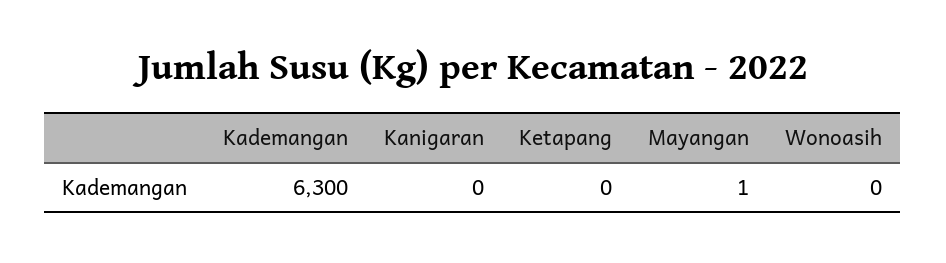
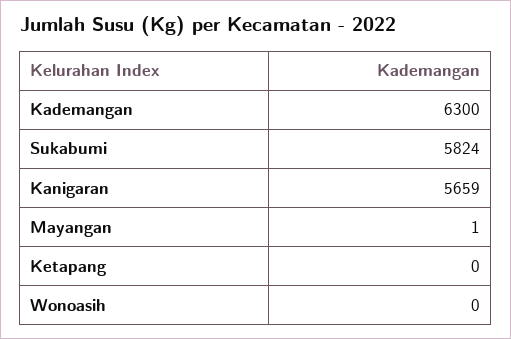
  {
    "Kademangan": 6300,
-   "Kanigaran": 0,
+   "Kanigaran": 5659,
    "Ketapang": 0,
    "Mayangan": 1,
-   "Wonoasih": 0
+   "Wonoasih": 0,
+   "Sukabumi": 5824
  }

